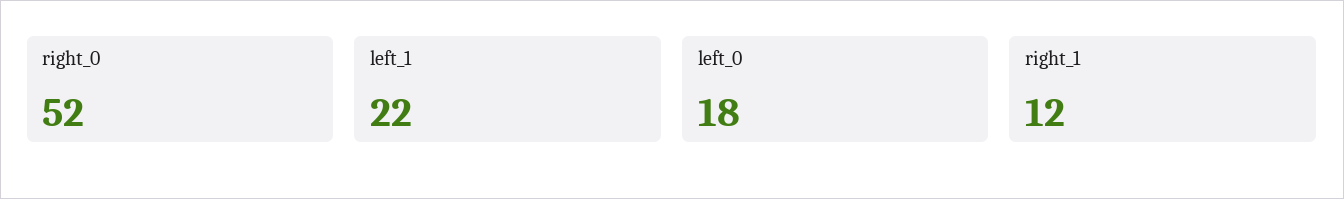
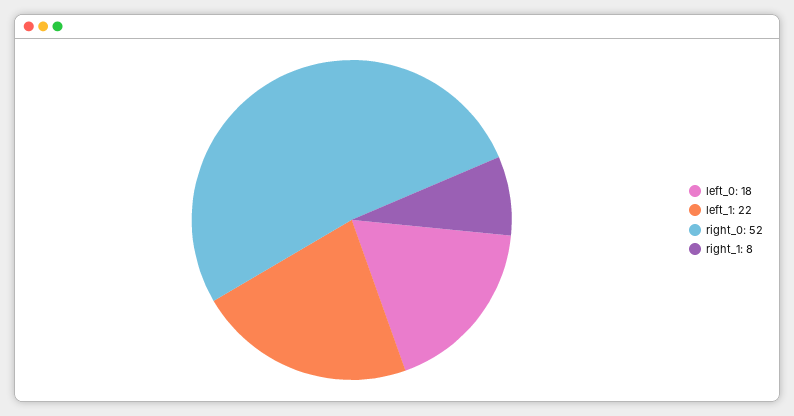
  {
    "right_0": 52,
    "left_1": 22,
    "left_0": 18,
-   "right_1": 12
+   "right_1": 8
  }

